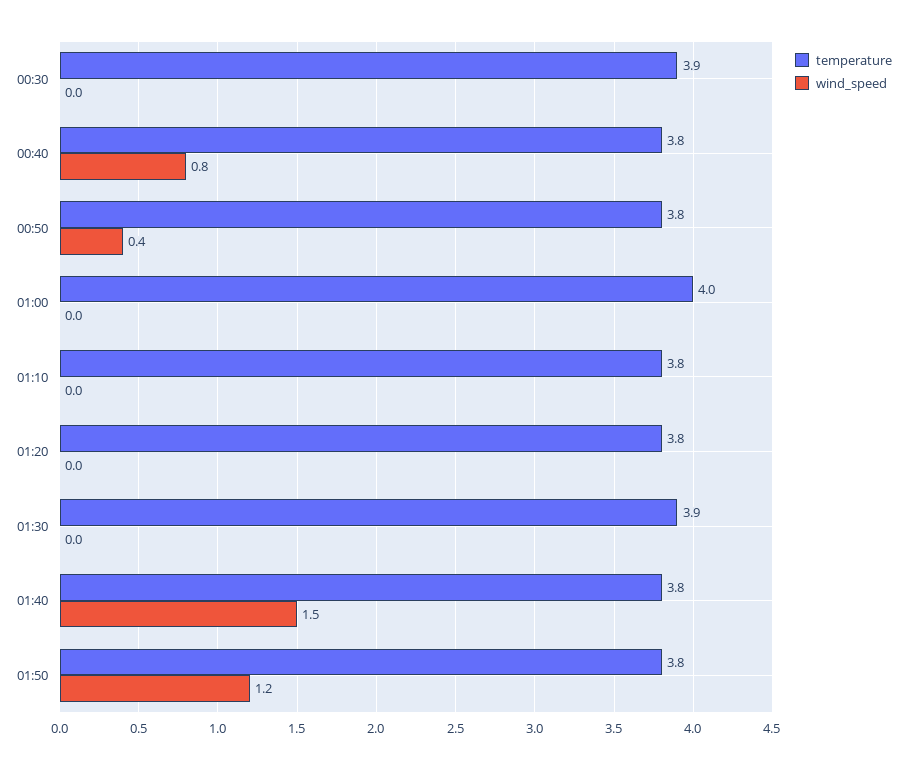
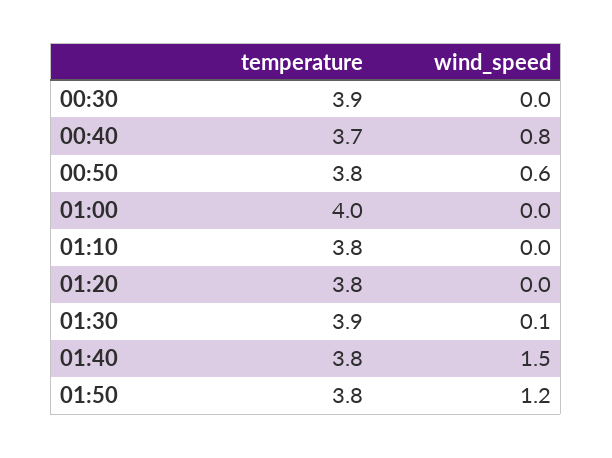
  {
    "temperature": {
      "00:30": 3.9,
-     "00:40": 3.8,
+     "00:40": 3.7,
      "00:50": 3.8,
      "01:00": 4,
      "01:10": 3.8,
      "01:20": 3.8,
      "01:30": 3.9,
      "01:40": 3.8,
      "01:50": 3.8
    },
    "wind_speed": {
      "00:30": 0,
      "00:40": 0.8,
-     "00:50": 0.4,
+     "00:50": 0.6,
      "01:00": 0,
      "01:10": 0,
      "01:20": 0,
-     "01:30": 0,
+     "01:30": 0.1,
      "01:40": 1.5,
      "01:50": 1.2
    }
  }

